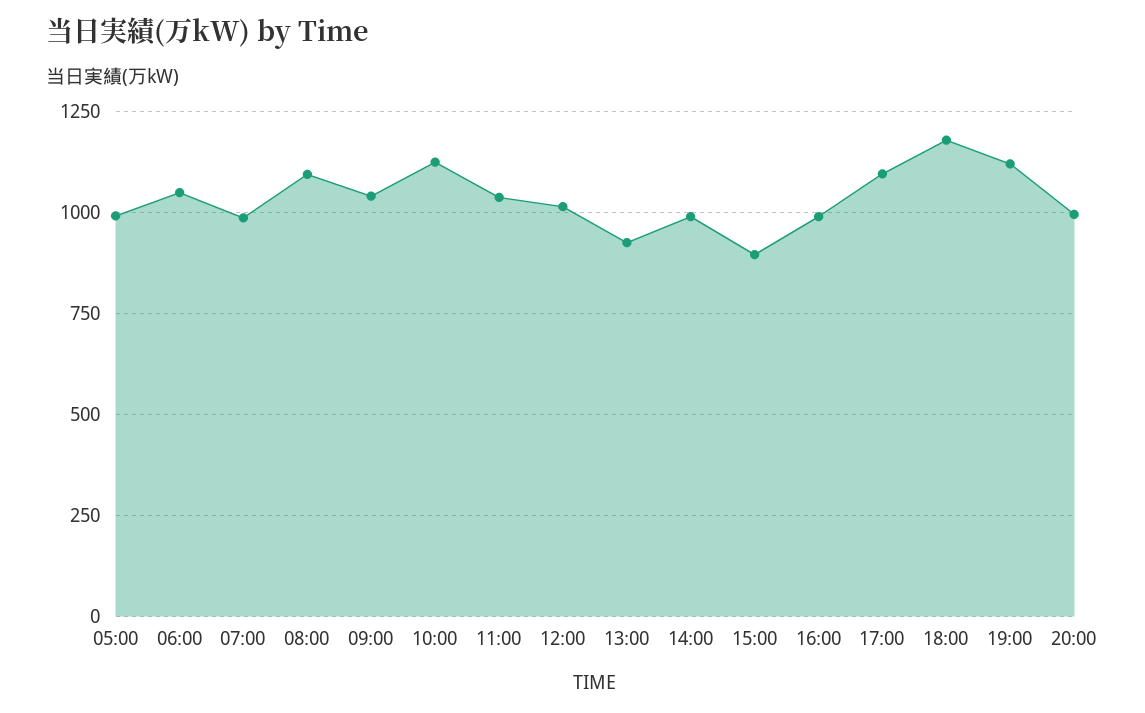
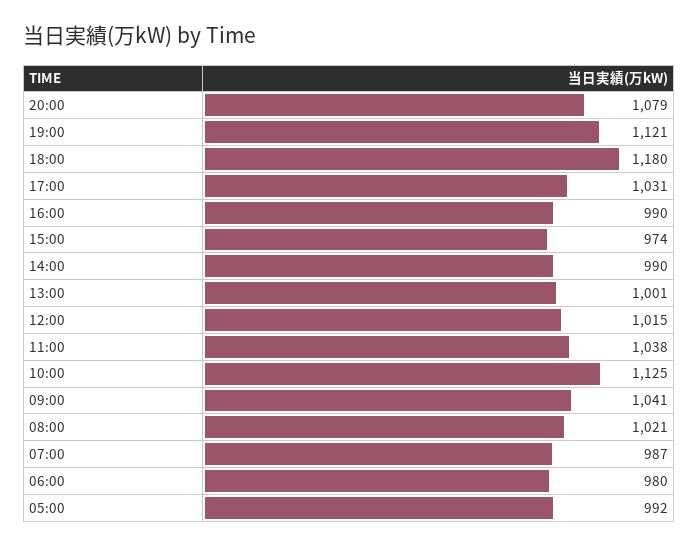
  {
    "05:00": 992,
-   "06:00": 1050,
+   "06:00": 980,
    "07:00": 987,
-   "08:00": 1100,
+   "08:00": 1021,
    "09:00": 1041,
    "10:00": 1125,
    "11:00": 1038,
    "12:00": 1015,
-   "13:00": 925,
+   "13:00": 1001,
    "14:00": 990,
-   "15:00": 900,
+   "15:00": 974,
    "16:00": 990,
-   "17:00": 1100,
+   "17:00": 1031,
    "18:00": 1180,
    "19:00": 1121,
-   "20:00": 1000
+   "20:00": 1079
  }

